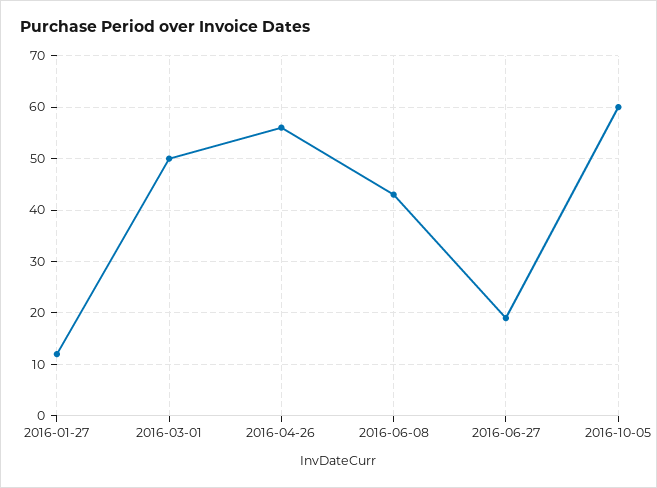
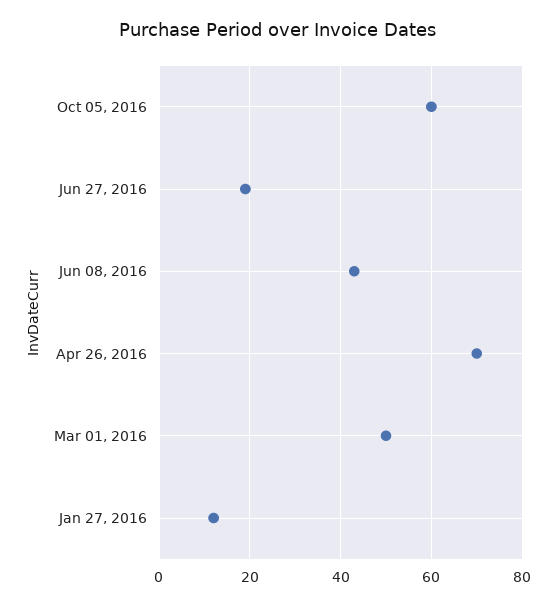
  {
    "2016-01-27": 10,
    "2016-03-01": 50,
-   "2016-04-26": 55,
+   "2016-04-26": 70,
    "2016-06-08": 45,
    "2016-06-27": 20,
    "2016-10-05": 60
  }

